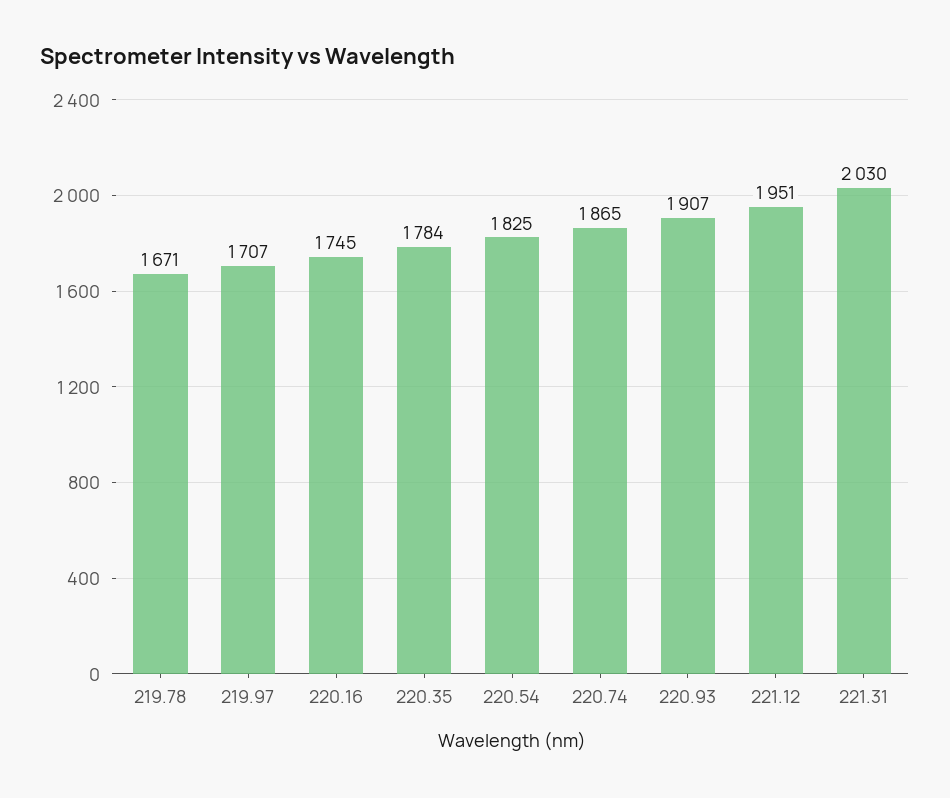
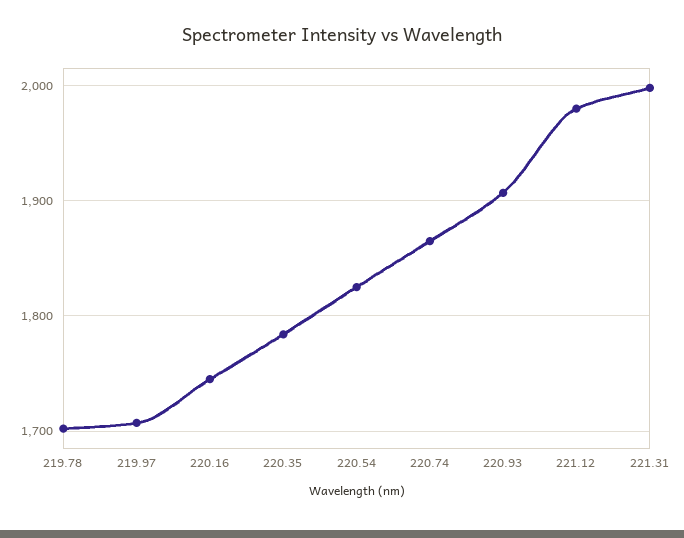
  {
-   "219.78": 1671,
+   "219.78": 1700,
    "219.97": 1707,
    "220.16": 1745,
    "220.35": 1784,
    "220.54": 1825,
    "220.74": 1865,
    "220.93": 1907,
-   "221.12": 1951,
+   "221.12": 1980,
-   "221.31": 2030
+   "221.31": 2000
  }

